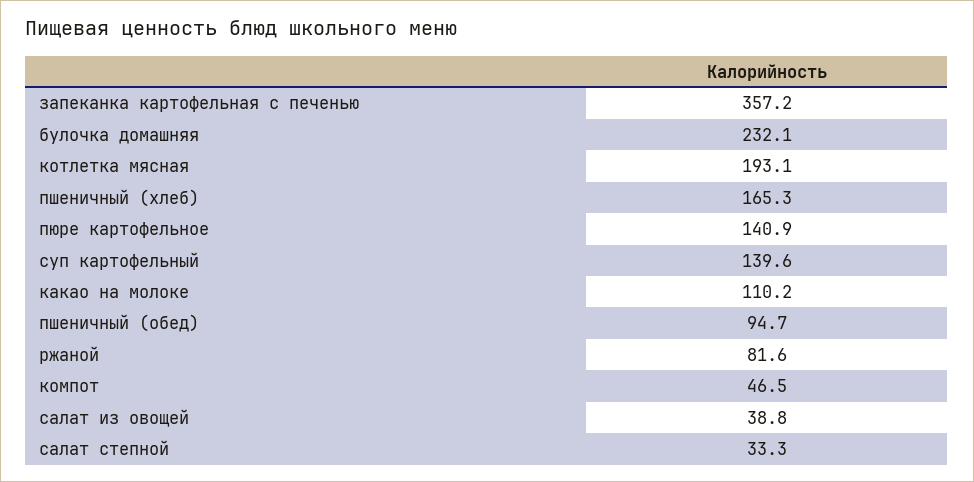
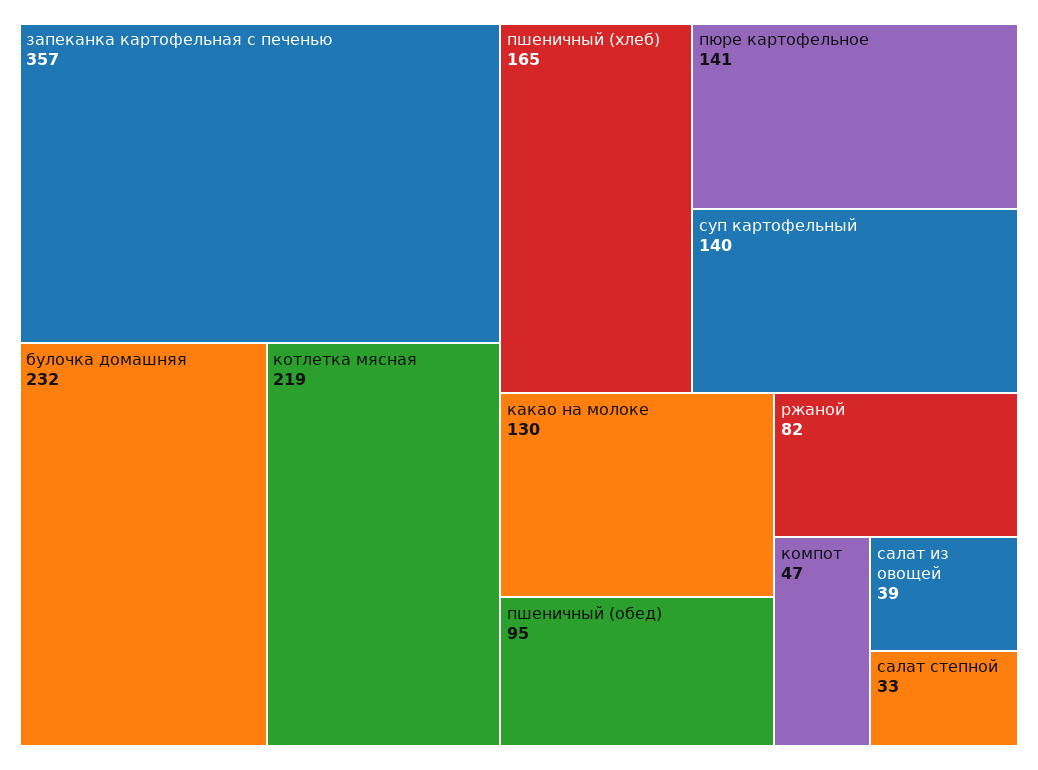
  {
    "запеканка картофельная с печенью": 357.2,
    "булочка домашняя": 232.1,
-   "котлетка мясная": 193.1,
+   "котлетка мясная": 219,
    "пшеничный (хлеб)": 165.3,
    "пюре картофельное": 140.9,
    "суп картофельный": 139.6,
-   "какао на молоке": 110.2,
+   "какао на молоке": 130,
    "пшеничный (обед)": 94.7,
    "ржаной": 81.6,
    "компот": 46.5,
    "салат из овощей": 38.8,
    "салат степной": 33.3
  }

